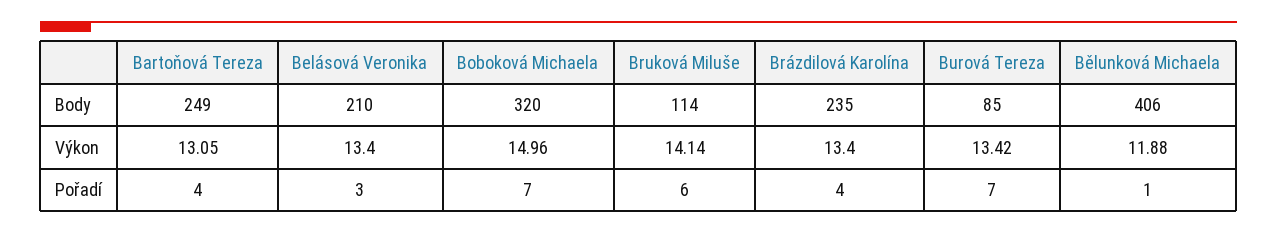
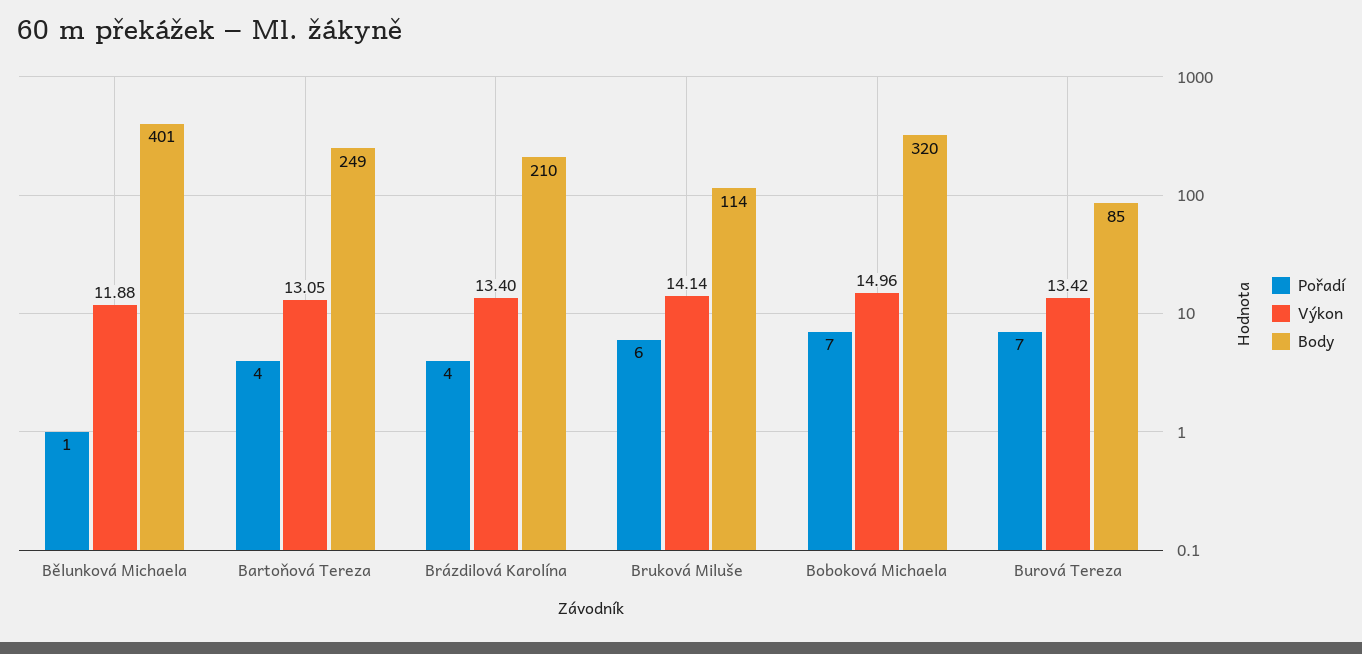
  {
    "Body": {
      "Bartoňová Tereza": 249,
-     "Belásová Veronika": 210,
      "Boboková Michaela": 320,
      "Bruková Miluše": 114,
-     "Brázdilová Karolína": 235,
+     "Brázdilová Karolína": 210,
      "Burová Tereza": 85,
-     "Bělunková Michaela": 406
+     "Bělunková Michaela": 401
    },
    "Výkon": {
      "Bartoňová Tereza": 13.05,
-     "Belásová Veronika": 13.4,
      "Boboková Michaela": 14.96,
      "Bruková Miluše": 14.14,
      "Brázdilová Karolína": 13.4,
      "Burová Tereza": 13.42,
      "Bělunková Michaela": 11.88
    },
    "Pořadí": {
      "Bartoňová Tereza": 4,
-     "Belásová Veronika": 3,
      "Boboková Michaela": 7,
      "Bruková Miluše": 6,
      "Brázdilová Karolína": 4,
      "Burová Tereza": 7,
      "Bělunková Michaela": 1
    }
  }

